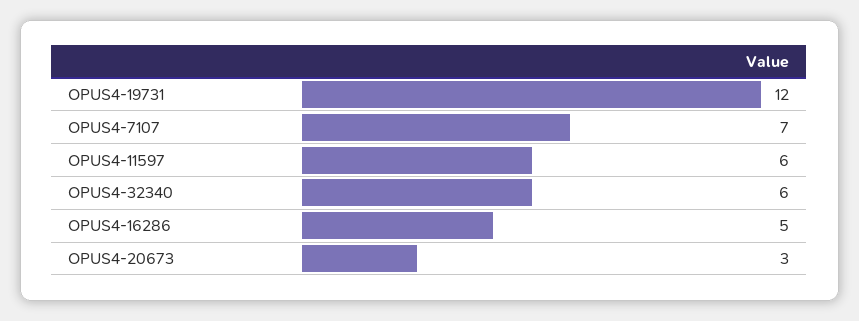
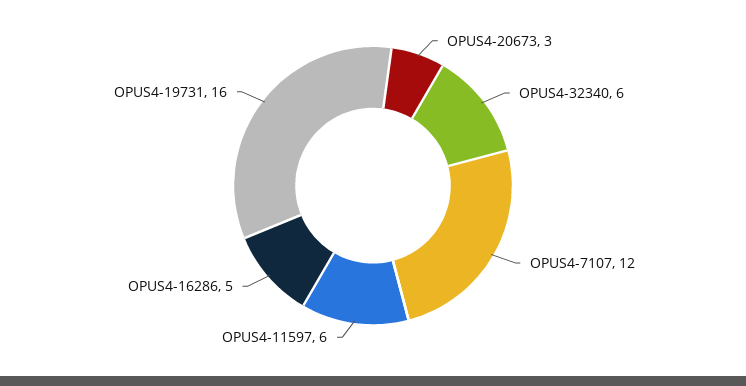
  {
-   "OPUS4-19731": 12,
+   "OPUS4-19731": 16,
-   "OPUS4-7107": 7,
+   "OPUS4-7107": 12,
    "OPUS4-11597": 6,
    "OPUS4-32340": 6,
    "OPUS4-16286": 5,
    "OPUS4-20673": 3
  }

